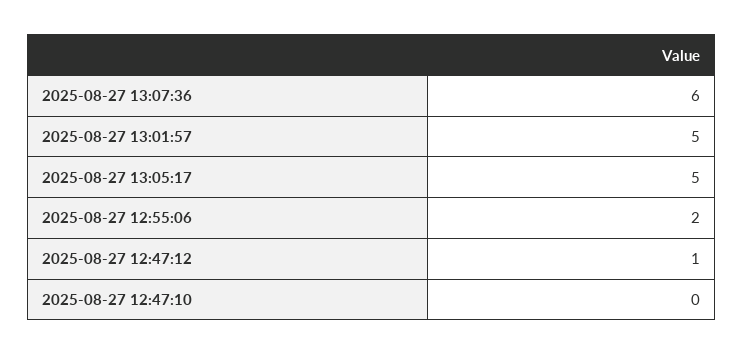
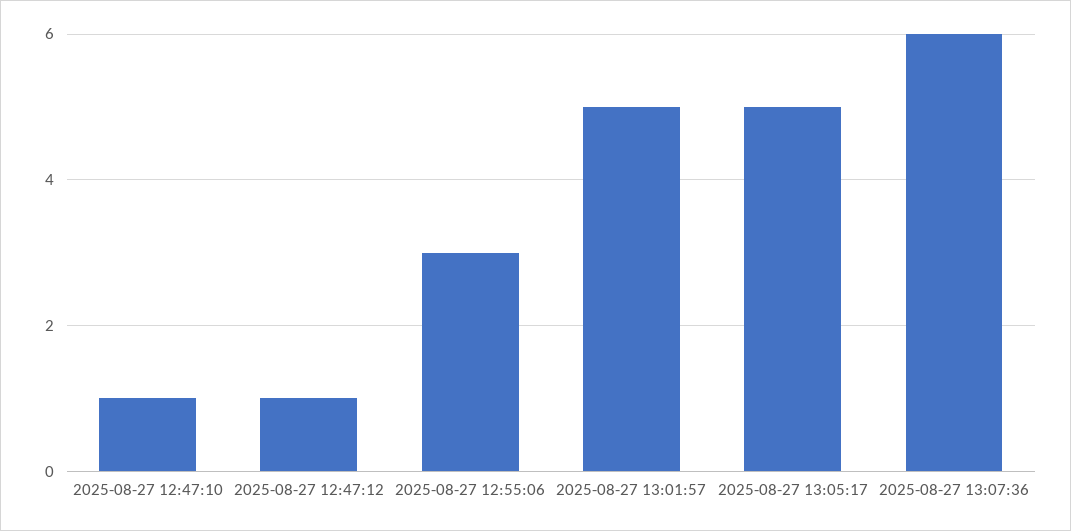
  {
    "2025-08-27 13:07:36": 6,
    "2025-08-27 13:01:57": 5,
    "2025-08-27 13:05:17": 5,
-   "2025-08-27 12:55:06": 2,
+   "2025-08-27 12:55:06": 3,
    "2025-08-27 12:47:12": 1,
-   "2025-08-27 12:47:10": 0
+   "2025-08-27 12:47:10": 1
  }

